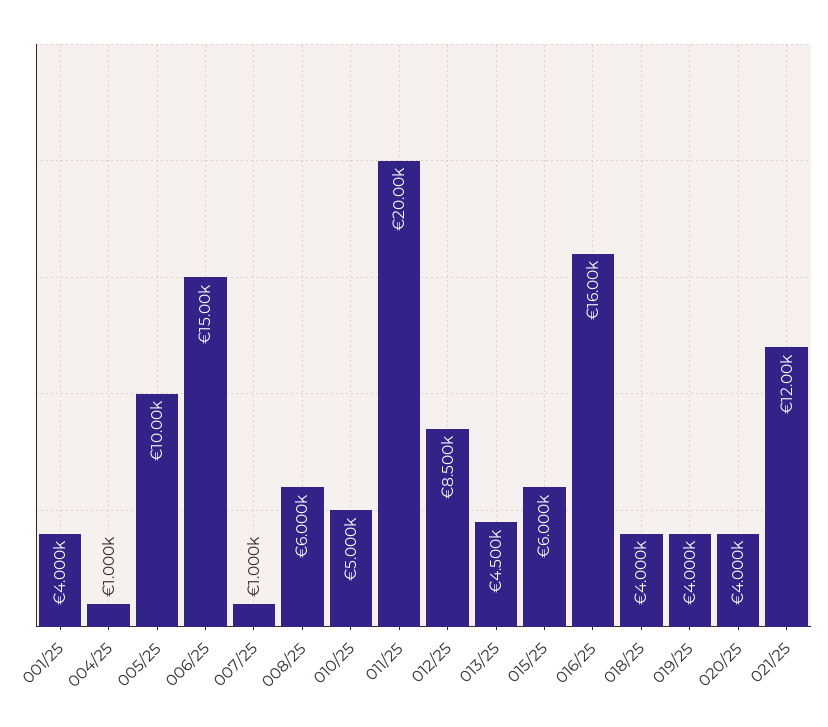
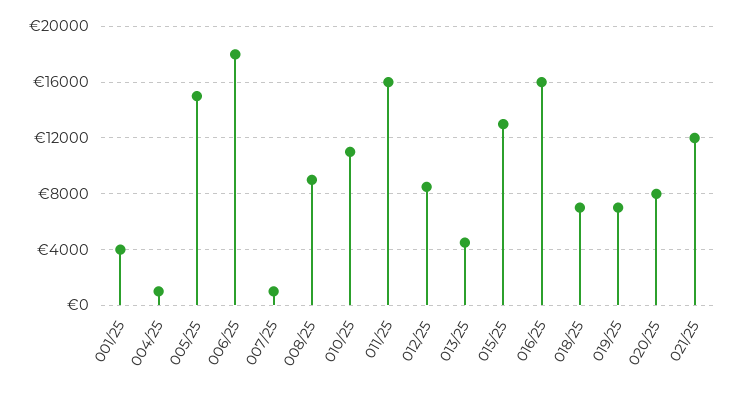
  {
    "001/25": 4000,
    "004/25": 1000,
-   "005/25": 10000,
+   "005/25": 15000,
-   "006/25": 15000,
+   "006/25": 18000,
    "007/25": 1000,
-   "008/25": 6000,
+   "008/25": 9000,
-   "010/25": 5000,
+   "010/25": 11000,
-   "011/25": 20000,
+   "011/25": 16000,
    "012/25": 8500,
    "013/25": 4500,
-   "015/25": 6000,
+   "015/25": 13000,
    "016/25": 16000,
-   "018/25": 4000,
+   "018/25": 7000,
-   "019/25": 4000,
+   "019/25": 7000,
-   "020/25": 4000,
+   "020/25": 8000,
    "021/25": 12000
  }

